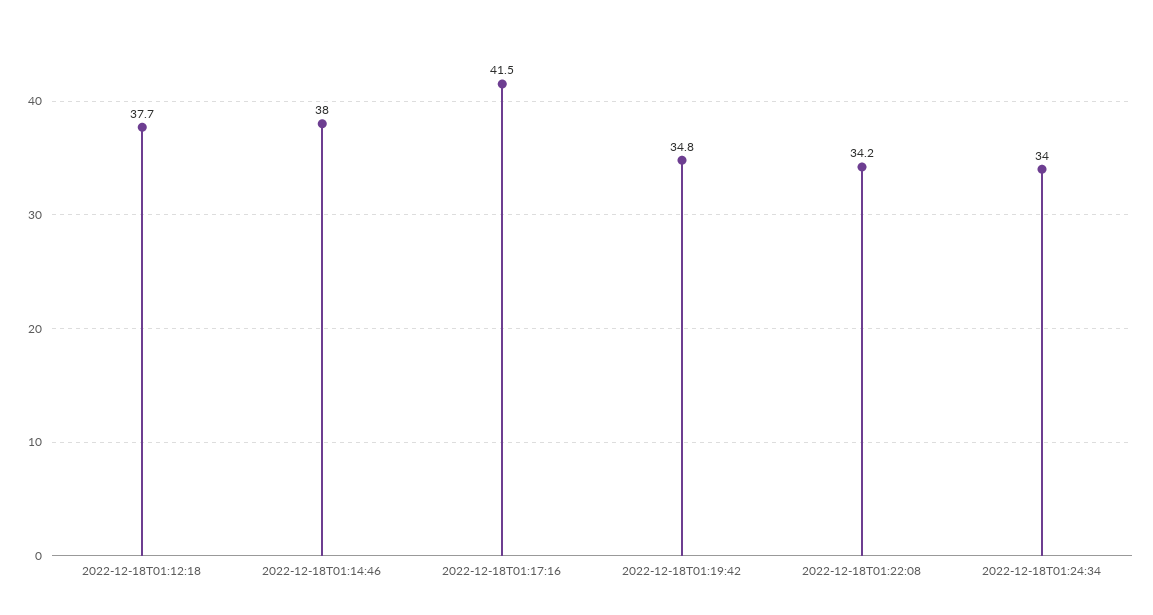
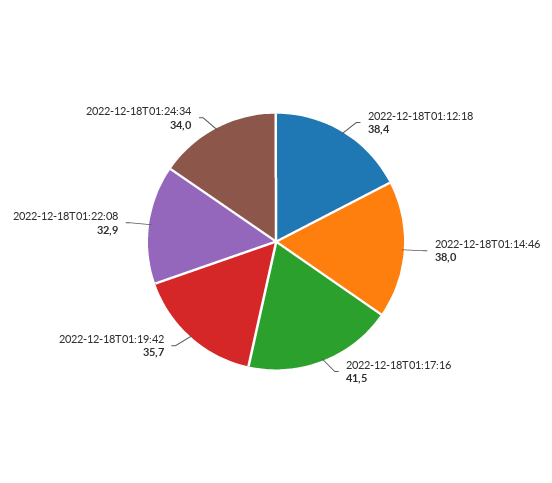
  {
-   "2022-12-18T01:12:18": 37.7,
+   "2022-12-18T01:12:18": 38.4,
    "2022-12-18T01:14:46": 38,
    "2022-12-18T01:17:16": 41.5,
-   "2022-12-18T01:19:42": 34.8,
+   "2022-12-18T01:19:42": 35.7,
-   "2022-12-18T01:22:08": 34.2,
+   "2022-12-18T01:22:08": 32.9,
    "2022-12-18T01:24:34": 34
  }

